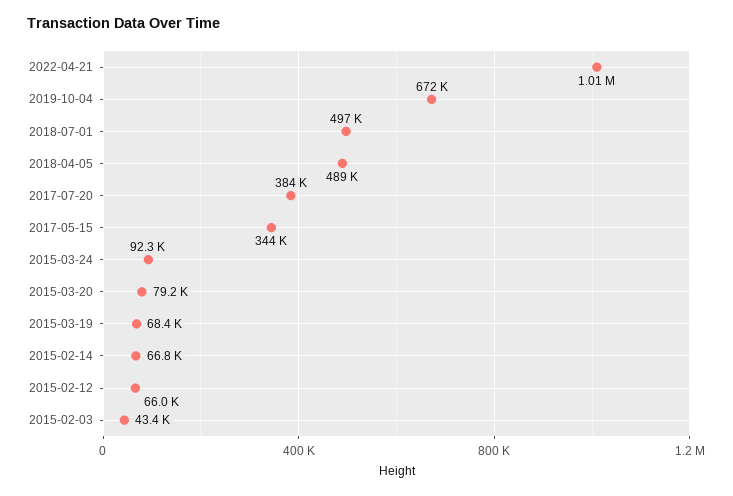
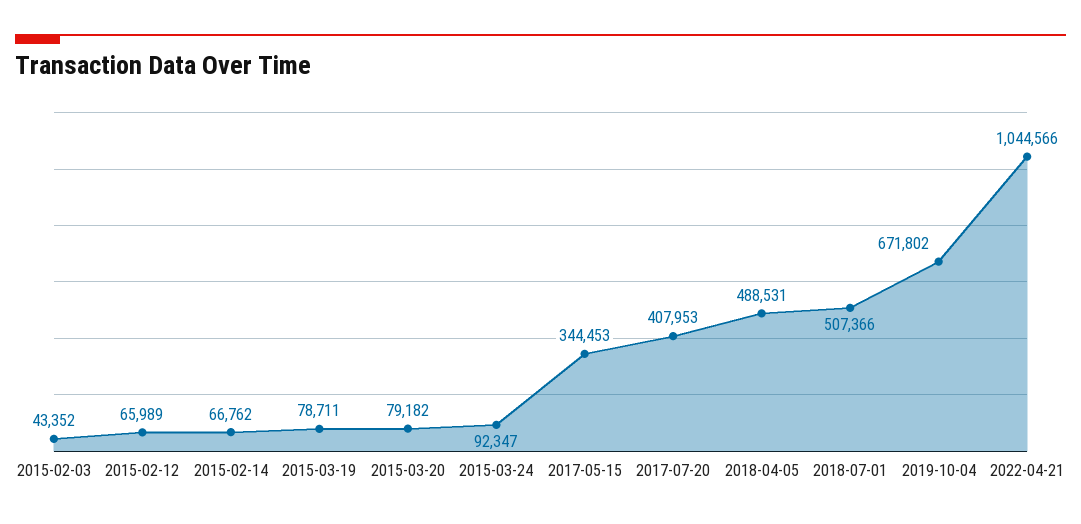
  {
-   "2022-04-21": 1010000,
+   "2022-04-21": 1044566,
    "2019-10-04": 671802,
-   "2018-07-01": 497000,
+   "2018-07-01": 507366,
    "2018-04-05": 488531,
-   "2017-07-20": 384000,
+   "2017-07-20": 407953,
    "2017-05-15": 344453,
    "2015-03-24": 92347,
    "2015-03-20": 79182,
-   "2015-03-19": 68400,
+   "2015-03-19": 78711,
    "2015-02-14": 66762,
    "2015-02-12": 65989,
    "2015-02-03": 43352
  }

